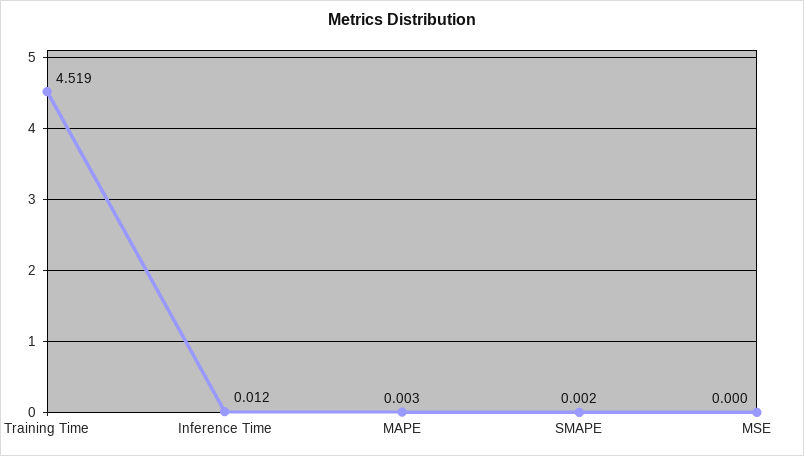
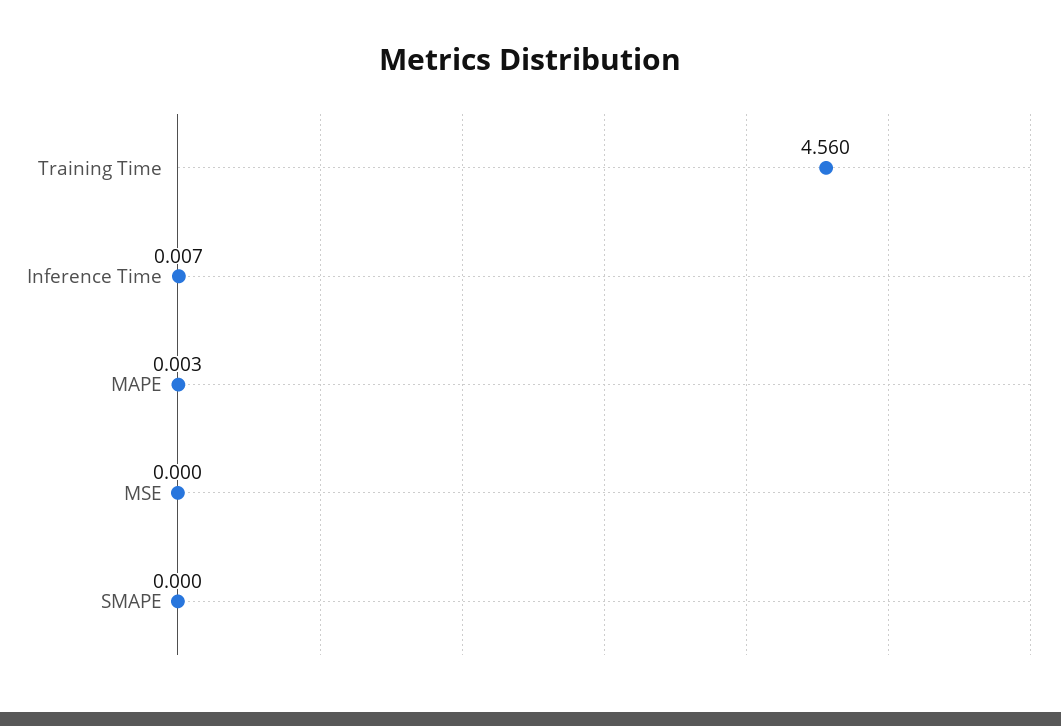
  {
-   "Training Time": 4.519,
+   "Training Time": 4.56,
-   "Inference Time": 0.012,
+   "Inference Time": 0.007,
    "MAPE": 0.003,
-   "SMAPE": 0.002,
+   "SMAPE": 0,
    "MSE": 0
  }

